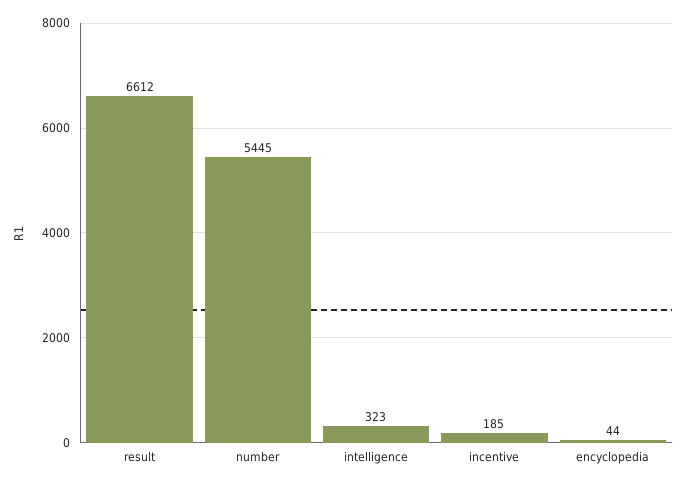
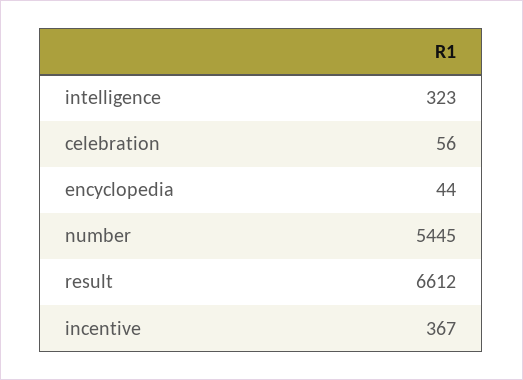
  {
    "result": 6612,
    "number": 5445,
    "intelligence": 323,
-   "incentive": 185,
+   "incentive": 367,
-   "encyclopedia": 44
+   "encyclopedia": 44,
+   "celebration": 56
  }

